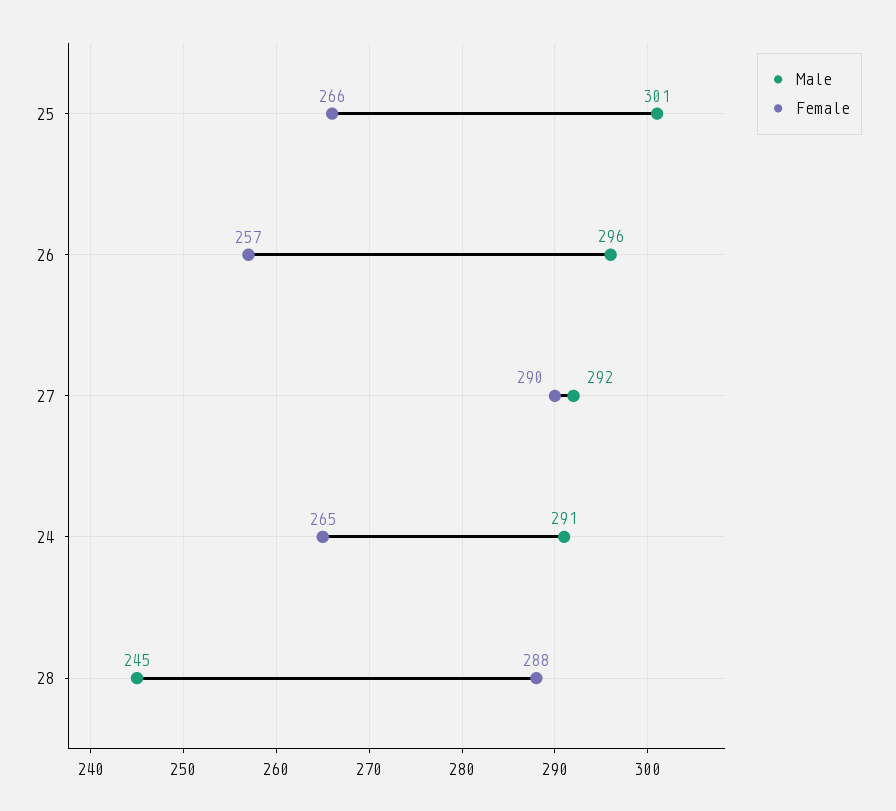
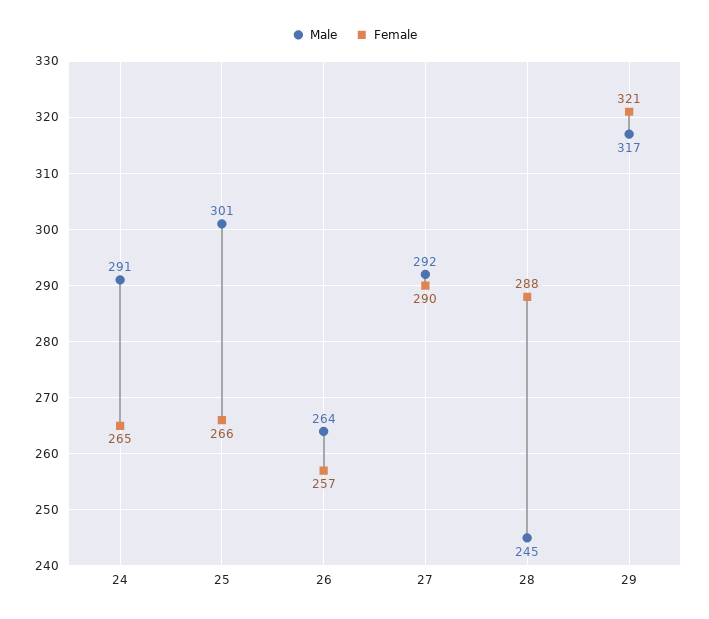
  {
    "Male": {
      "25": 301,
-     "26": 296,
+     "26": 264,
      "27": 292,
      "24": 291,
-     "28": 245
+     "28": 245,
+     "29": 317
    },
    "Female": {
      "25": 266,
      "26": 257,
      "27": 290,
      "24": 265,
-     "28": 288
+     "28": 288,
+     "29": 321
    }
  }

